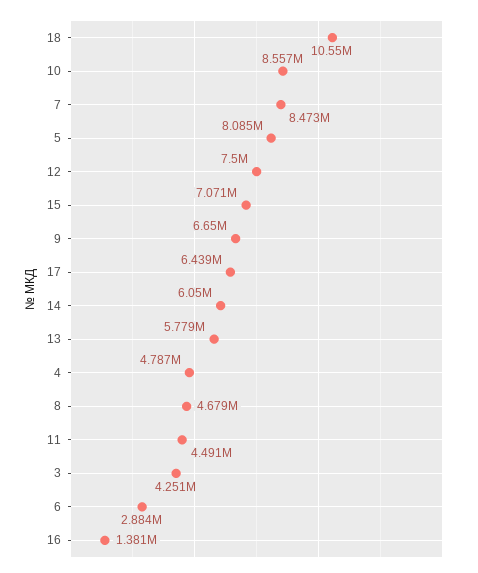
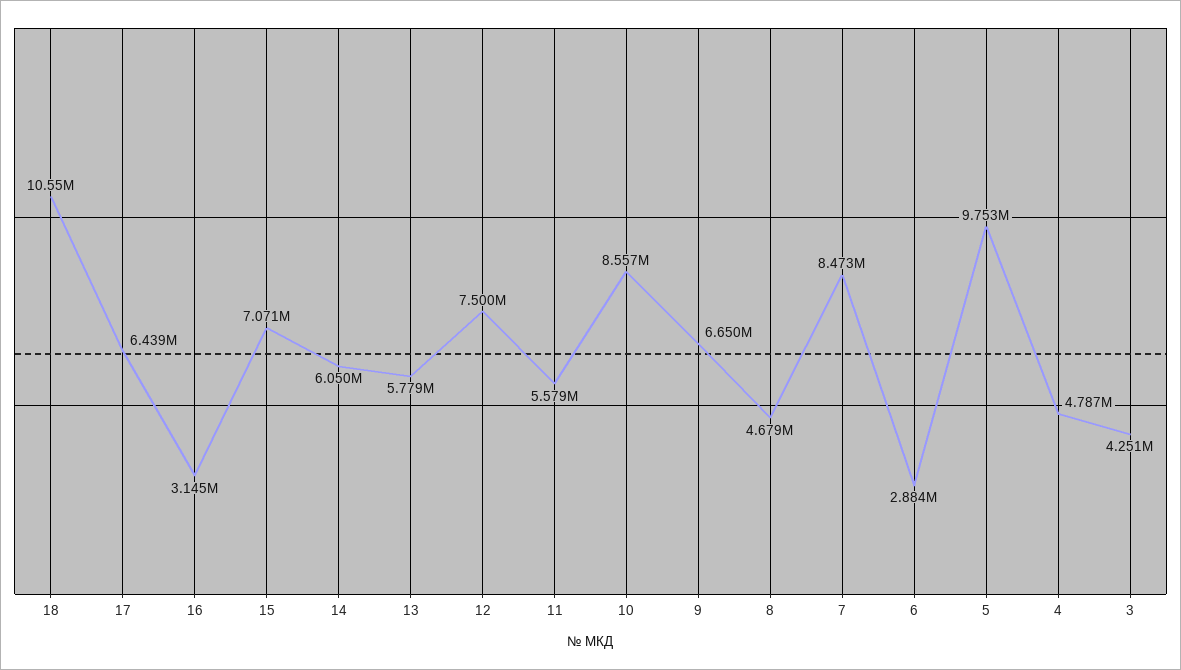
  {
    "18": 10550000,
    "10": 8557000,
    "7": 8473000,
-   "5": 8085000,
+   "5": 9753000,
    "12": 7500000,
    "15": 7071000,
    "9": 6650000,
    "17": 6439000,
    "14": 6050000,
    "13": 5779000,
    "4": 4787000,
    "8": 4679000,
-   "11": 4491000,
+   "11": 5579000,
    "3": 4251000,
    "6": 2884000,
-   "16": 1381000
+   "16": 3145000
  }

